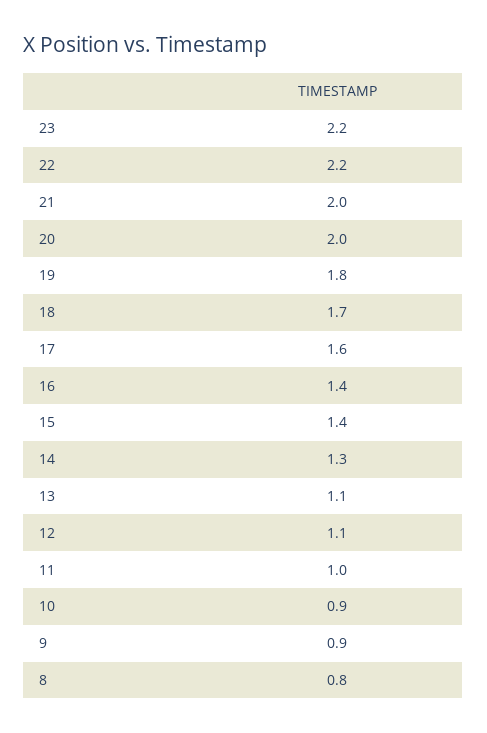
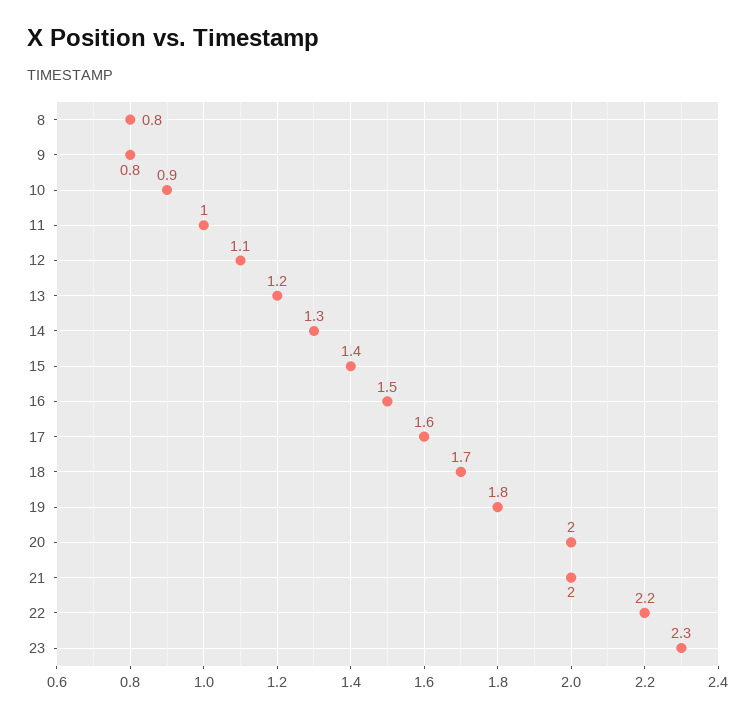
  {
-   "23": 2.2,
+   "23": 2.3,
    "22": 2.2,
    "21": 2,
    "20": 2,
    "19": 1.8,
    "18": 1.7,
    "17": 1.6,
-   "16": 1.4,
+   "16": 1.5,
    "15": 1.4,
    "14": 1.3,
-   "13": 1.1,
+   "13": 1.2,
    "12": 1.1,
    "11": 1,
    "10": 0.9,
-   "9": 0.9,
+   "9": 0.8,
    "8": 0.8
  }

